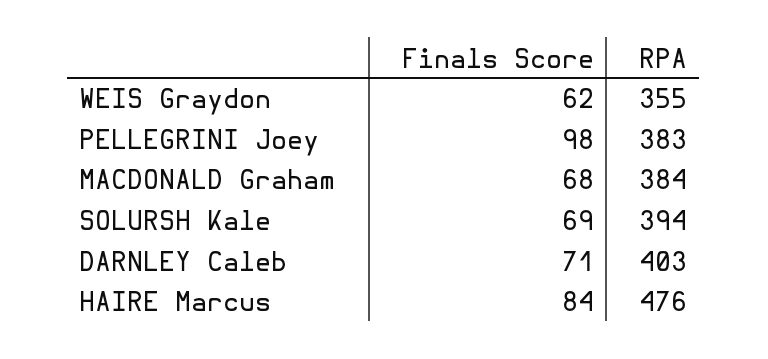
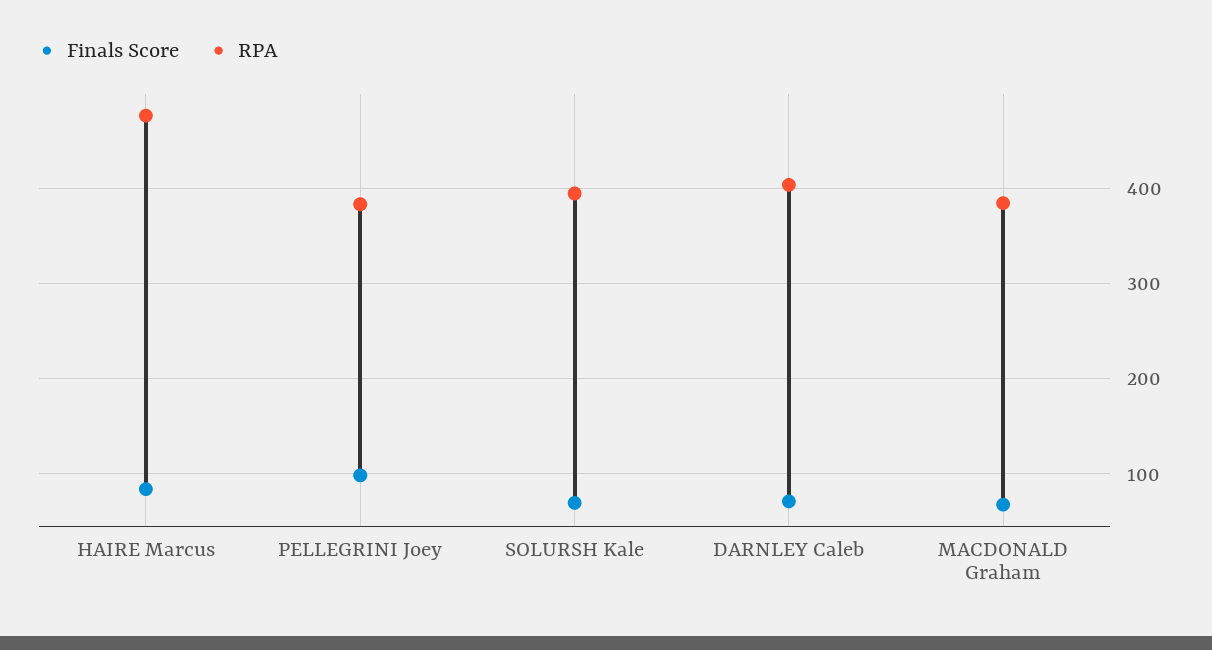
  {
    "Finals Score": {
-     "WEIS Graydon": 62,
      "PELLEGRINI Joey": 98,
      "MACDONALD Graham": 68,
      "SOLURSH Kale": 69,
      "DARNLEY Caleb": 71,
      "HAIRE Marcus": 84
    },
    "RPA": {
-     "WEIS Graydon": 355,
      "PELLEGRINI Joey": 383,
      "MACDONALD Graham": 384,
      "SOLURSH Kale": 394,
      "DARNLEY Caleb": 403,
      "HAIRE Marcus": 476
    }
  }

